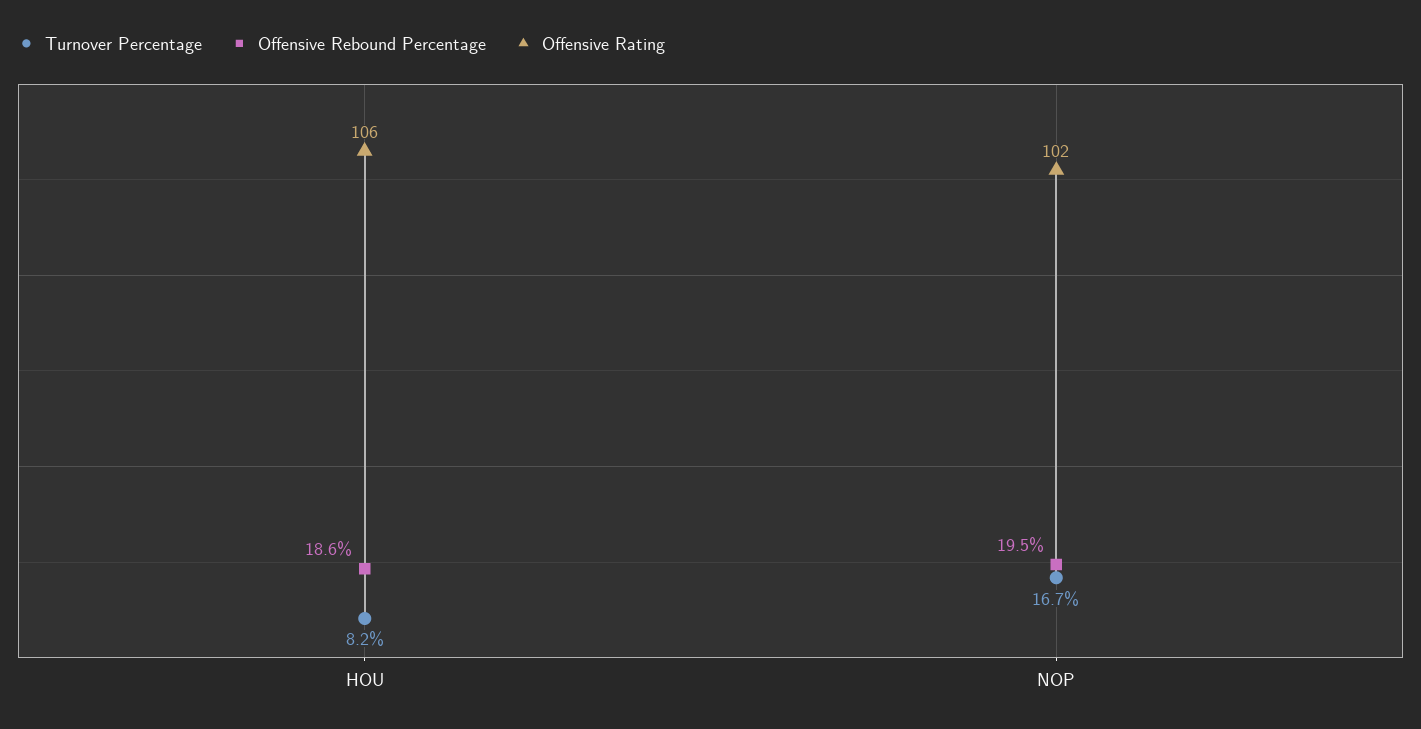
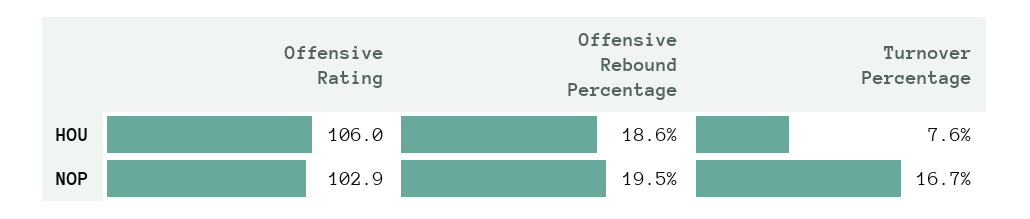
  {
    "Turnover Percentage": {
-     "HOU": 8.2,
+     "HOU": 7.6,
      "NOP": 16.7
    },
    "Offensive Rebound Percentage": {
      "HOU": 18.6,
      "NOP": 19.5
    },
    "Offensive Rating": {
      "HOU": 106,
-     "NOP": 102
+     "NOP": 102.9
    }
  }

